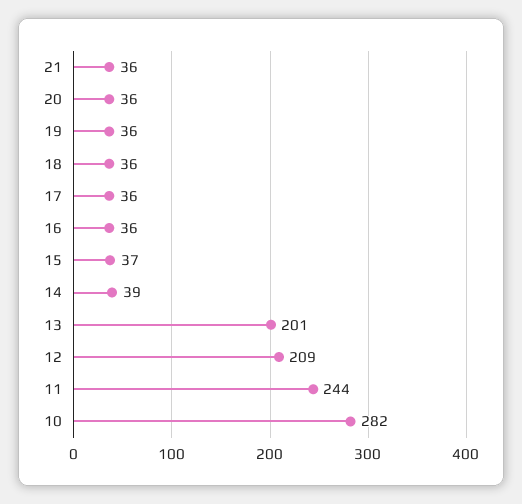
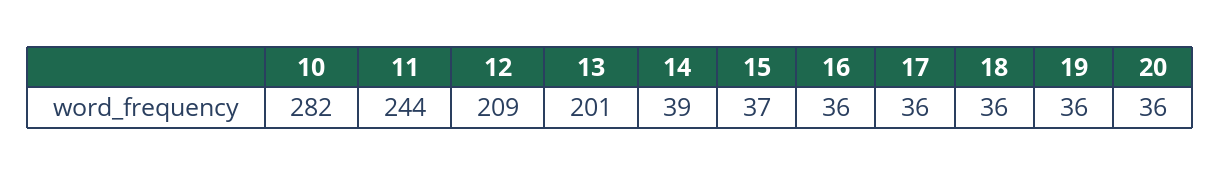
  {
-   "21": 36,
    "20": 36,
    "19": 36,
    "18": 36,
    "17": 36,
    "16": 36,
    "15": 37,
    "14": 39,
    "13": 201,
    "12": 209,
    "11": 244,
    "10": 282
  }

